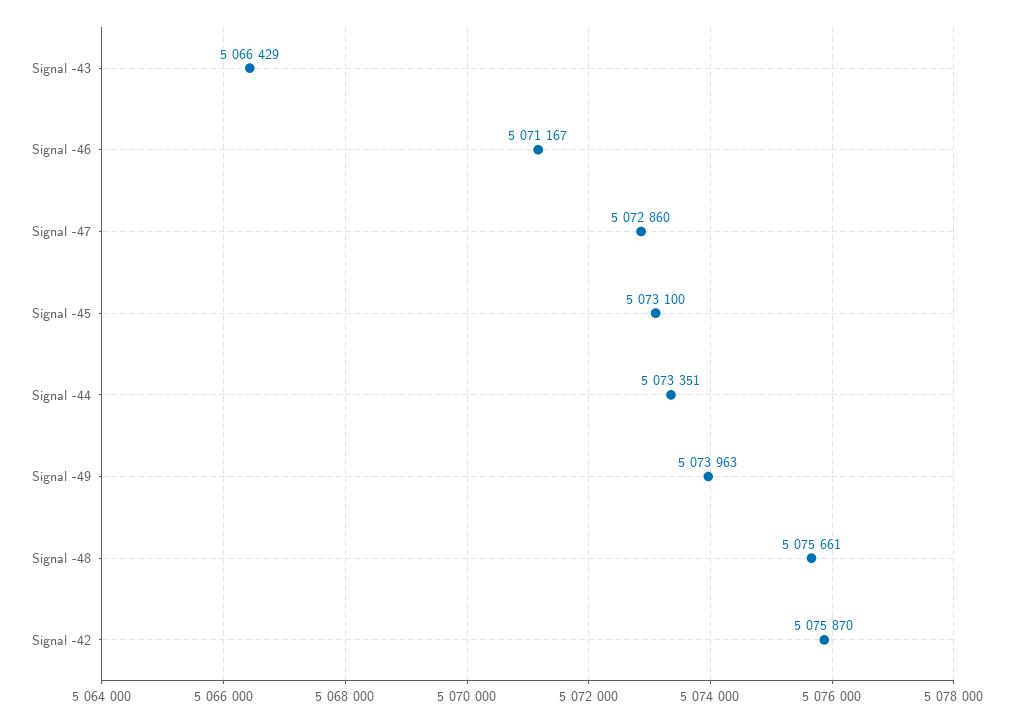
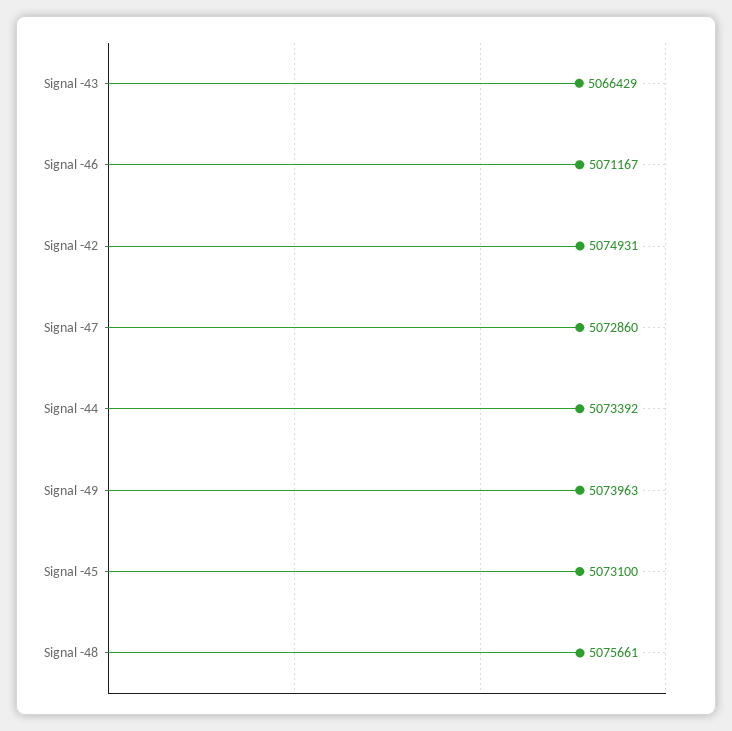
  {
    "Signal -43": 5066429,
    "Signal -46": 5071167,
    "Signal -47": 5072860,
    "Signal -45": 5073100,
-   "Signal -44": 5073351,
+   "Signal -44": 5073392,
    "Signal -49": 5073963,
    "Signal -48": 5075661,
-   "Signal -42": 5075870
+   "Signal -42": 5074931
  }

